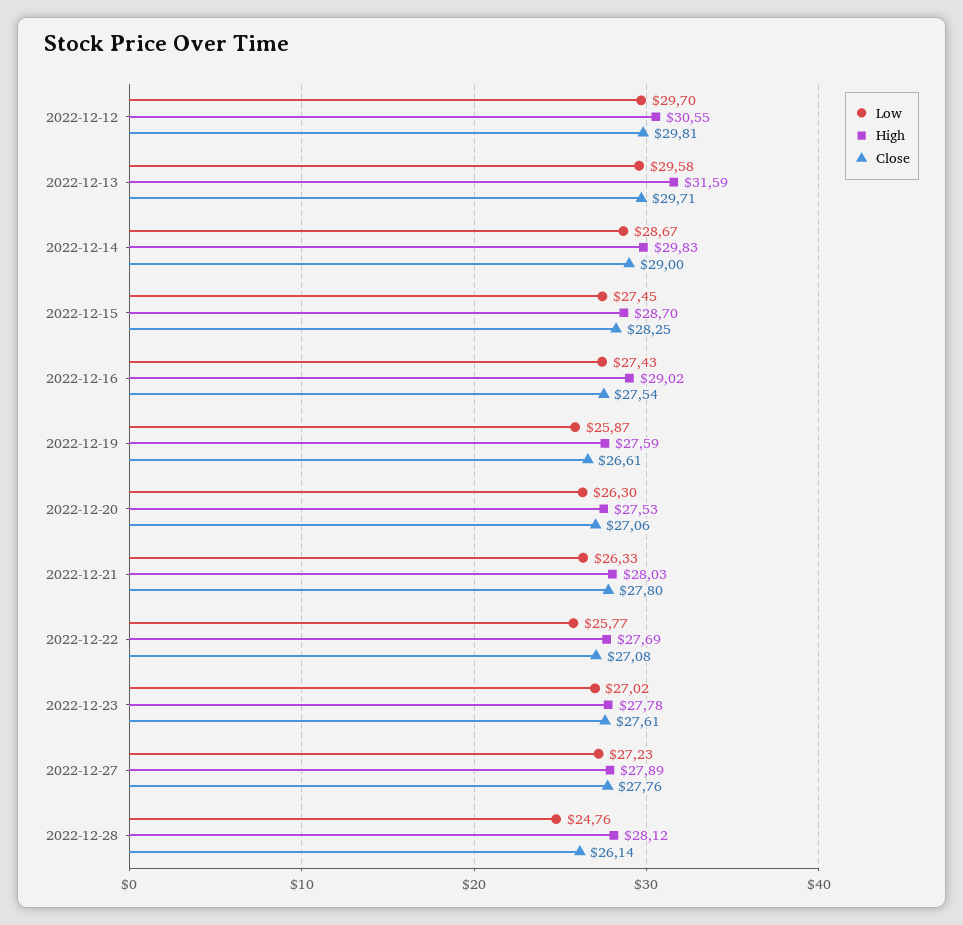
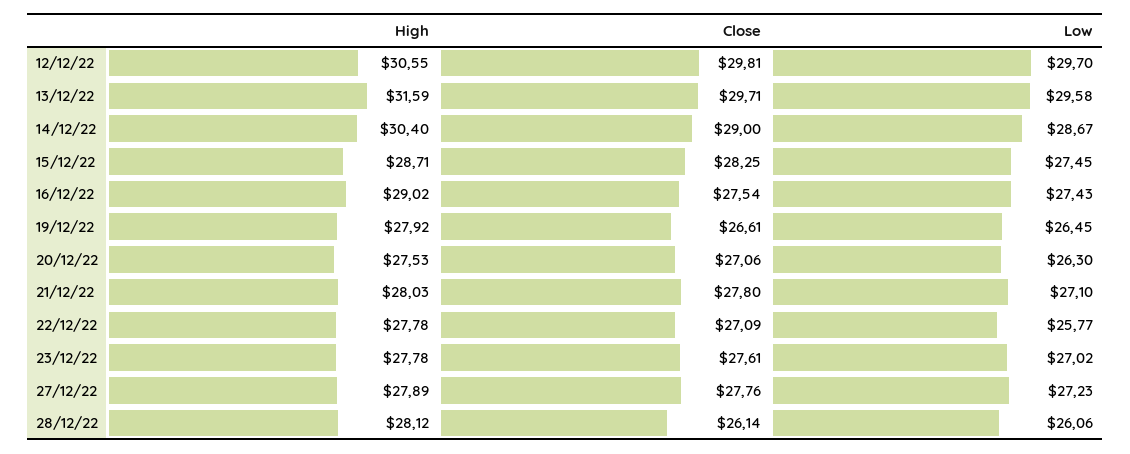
  {
    "Low": {
      "2022-12-12": 29.7,
      "2022-12-13": 29.58,
      "2022-12-14": 28.67,
      "2022-12-15": 27.45,
      "2022-12-16": 27.43,
-     "2022-12-19": 25.87,
+     "2022-12-19": 26.45,
      "2022-12-20": 26.3,
-     "2022-12-21": 26.33,
+     "2022-12-21": 27.1,
      "2022-12-22": 25.77,
      "2022-12-23": 27.02,
      "2022-12-27": 27.23,
-     "2022-12-28": 24.76
+     "2022-12-28": 26.06
    },
    "High": {
      "2022-12-12": 30.55,
      "2022-12-13": 31.59,
-     "2022-12-14": 29.83,
+     "2022-12-14": 30.4,
-     "2022-12-15": 28.7,
+     "2022-12-15": 28.71,
      "2022-12-16": 29.02,
-     "2022-12-19": 27.59,
+     "2022-12-19": 27.92,
      "2022-12-20": 27.53,
      "2022-12-21": 28.03,
-     "2022-12-22": 27.69,
+     "2022-12-22": 27.78,
      "2022-12-23": 27.78,
      "2022-12-27": 27.89,
      "2022-12-28": 28.12
    },
    "Close": {
      "2022-12-12": 29.81,
      "2022-12-13": 29.71,
      "2022-12-14": 29,
      "2022-12-15": 28.25,
      "2022-12-16": 27.54,
      "2022-12-19": 26.61,
      "2022-12-20": 27.06,
      "2022-12-21": 27.8,
-     "2022-12-22": 27.08,
+     "2022-12-22": 27.09,
      "2022-12-23": 27.61,
      "2022-12-27": 27.76,
      "2022-12-28": 26.14
    }
  }

